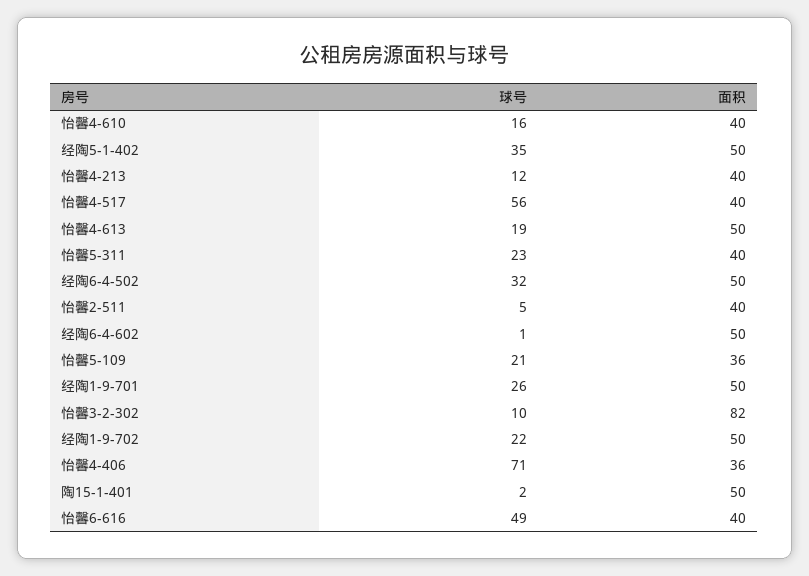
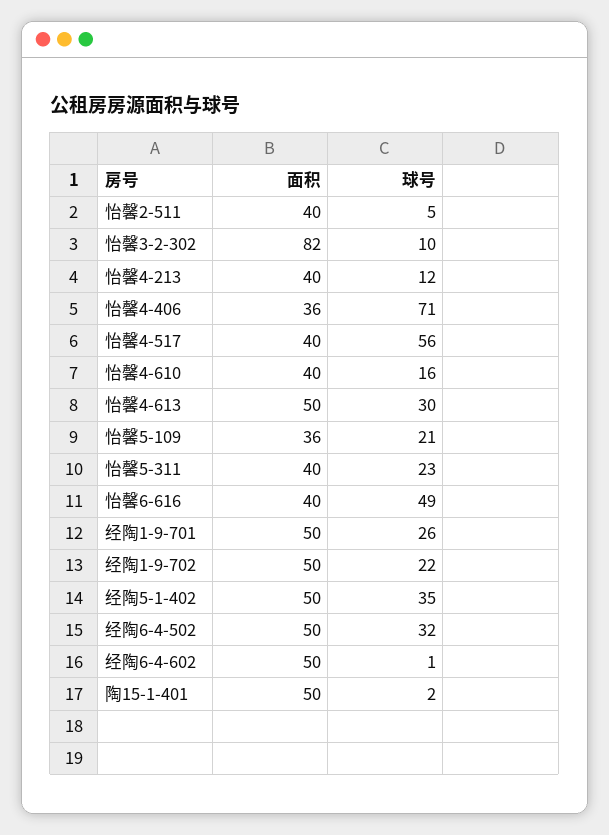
  {
    "球号": {
      "怡馨4-610": 16,
      "经陶5-1-402": 35,
      "怡馨4-213": 12,
      "怡馨4-517": 56,
-     "怡馨4-613": 19,
+     "怡馨4-613": 30,
      "怡馨5-311": 23,
      "经陶6-4-502": 32,
      "怡馨2-511": 5,
      "经陶6-4-602": 1,
      "怡馨5-109": 21,
      "经陶1-9-701": 26,
      "怡馨3-2-302": 10,
      "经陶1-9-702": 22,
      "怡馨4-406": 71,
      "陶15-1-401": 2,
      "怡馨6-616": 49
    },
    "面积": {
      "怡馨4-610": 40,
      "经陶5-1-402": 50,
      "怡馨4-213": 40,
      "怡馨4-517": 40,
      "怡馨4-613": 50,
      "怡馨5-311": 40,
      "经陶6-4-502": 50,
      "怡馨2-511": 40,
      "经陶6-4-602": 50,
      "怡馨5-109": 36,
      "经陶1-9-701": 50,
      "怡馨3-2-302": 82,
      "经陶1-9-702": 50,
      "怡馨4-406": 36,
      "陶15-1-401": 50,
      "怡馨6-616": 40
    }
  }

